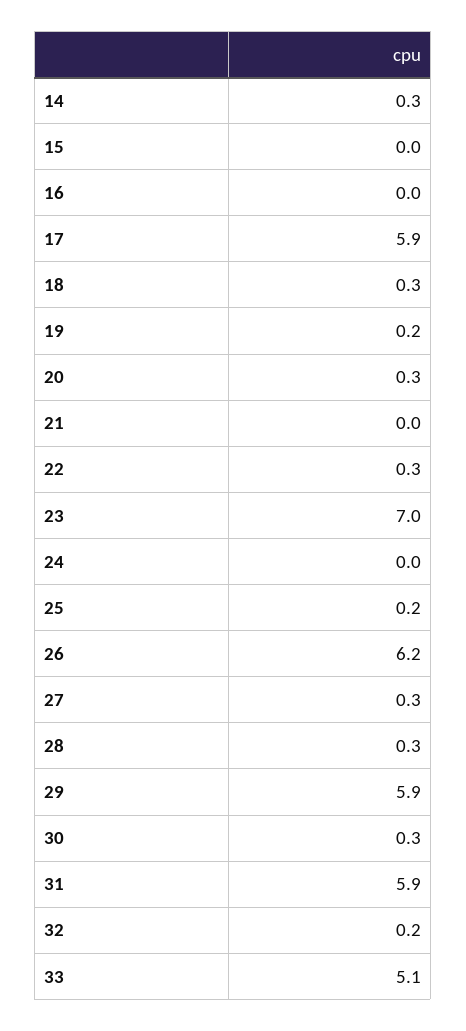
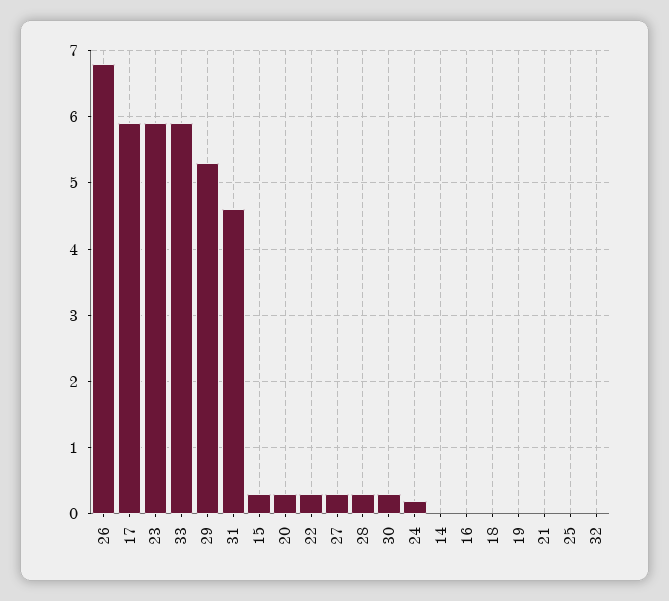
  {
-   "14": 0.3,
+   "14": 0,
-   "15": 0,
+   "15": 0.3,
    "16": 0,
    "17": 5.9,
-   "18": 0.3,
+   "18": 0,
-   "19": 0.2,
+   "19": 0,
    "20": 0.3,
    "21": 0,
    "22": 0.3,
-   "23": 7,
+   "23": 5.9,
-   "24": 0,
+   "24": 0.2,
-   "25": 0.2,
+   "25": 0,
-   "26": 6.2,
+   "26": 6.8,
    "27": 0.3,
    "28": 0.3,
-   "29": 5.9,
+   "29": 5.3,
    "30": 0.3,
-   "31": 5.9,
+   "31": 4.6,
-   "32": 0.2,
+   "32": 0,
-   "33": 5.1
+   "33": 5.9
  }

